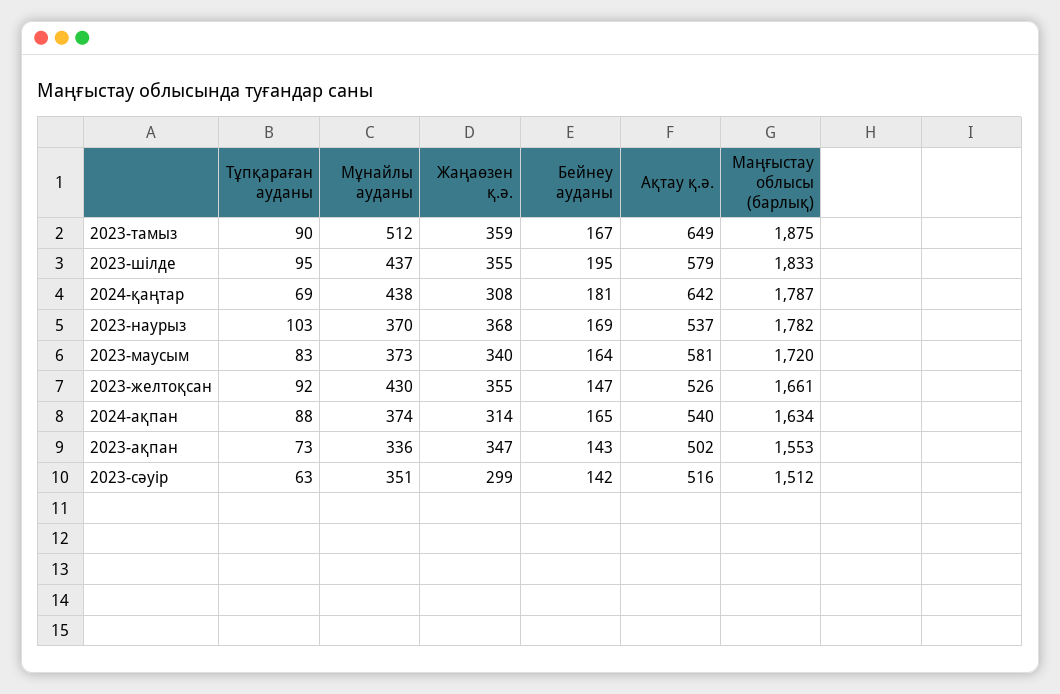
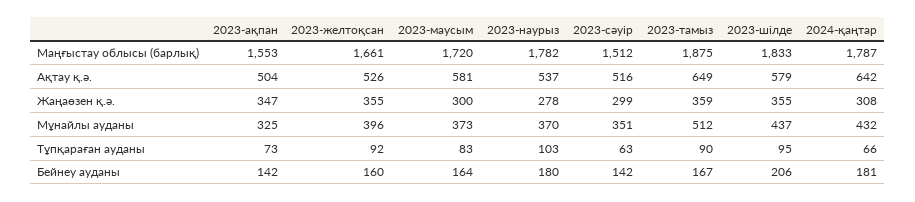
  {
    "Тұпқараған ауданы": {
      "2023-тамыз": 90,
      "2023-шілде": 95,
-     "2024-қаңтар": 69,
+     "2024-қаңтар": 66,
      "2023-наурыз": 103,
      "2023-маусым": 83,
      "2023-желтоқсан": 92,
-     "2024-ақпан": 88,
      "2023-ақпан": 73,
      "2023-сәуір": 63
    },
    "Мұнайлы ауданы": {
      "2023-тамыз": 512,
      "2023-шілде": 437,
-     "2024-қаңтар": 438,
+     "2024-қаңтар": 432,
      "2023-наурыз": 370,
      "2023-маусым": 373,
-     "2023-желтоқсан": 430,
+     "2023-желтоқсан": 396,
-     "2024-ақпан": 374,
-     "2023-ақпан": 336,
+     "2023-ақпан": 325,
      "2023-сәуір": 351
    },
    "Жаңаөзен қ.ә.": {
      "2023-тамыз": 359,
      "2023-шілде": 355,
      "2024-қаңтар": 308,
-     "2023-наурыз": 368,
+     "2023-наурыз": 278,
-     "2023-маусым": 340,
+     "2023-маусым": 300,
      "2023-желтоқсан": 355,
-     "2024-ақпан": 314,
      "2023-ақпан": 347,
      "2023-сәуір": 299
    },
    "Бейнеу ауданы": {
      "2023-тамыз": 167,
-     "2023-шілде": 195,
+     "2023-шілде": 206,
      "2024-қаңтар": 181,
-     "2023-наурыз": 169,
+     "2023-наурыз": 180,
      "2023-маусым": 164,
-     "2023-желтоқсан": 147,
+     "2023-желтоқсан": 160,
-     "2024-ақпан": 165,
-     "2023-ақпан": 143,
+     "2023-ақпан": 142,
      "2023-сәуір": 142
    },
    "Ақтау қ.ә.": {
      "2023-тамыз": 649,
      "2023-шілде": 579,
      "2024-қаңтар": 642,
      "2023-наурыз": 537,
      "2023-маусым": 581,
      "2023-желтоқсан": 526,
-     "2024-ақпан": 540,
-     "2023-ақпан": 502,
+     "2023-ақпан": 504,
      "2023-сәуір": 516
    },
    "Маңғыстау облысы (барлық)": {
      "2023-тамыз": 1875,
      "2023-шілде": 1833,
      "2024-қаңтар": 1787,
      "2023-наурыз": 1782,
      "2023-маусым": 1720,
      "2023-желтоқсан": 1661,
-     "2024-ақпан": 1634,
      "2023-ақпан": 1553,
      "2023-сәуір": 1512
    }
  }

